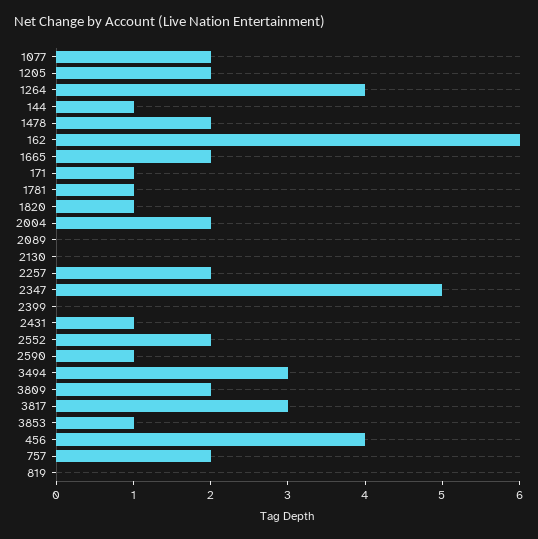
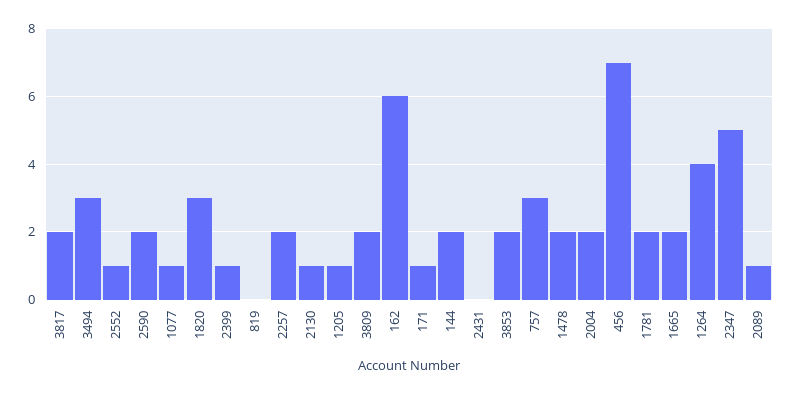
  {
-   "1077": 2,
+   "1077": 1,
-   "1205": 2,
+   "1205": 1,
    "1264": 4,
-   "144": 1,
+   "144": 2,
    "1478": 2,
    "162": 6,
    "1665": 2,
    "171": 1,
-   "1781": 1,
+   "1781": 2,
-   "1820": 1,
+   "1820": 3,
    "2004": 2,
-   "2089": 0,
+   "2089": 1,
-   "2130": 0,
+   "2130": 1,
    "2257": 2,
    "2347": 5,
-   "2399": 0,
+   "2399": 1,
-   "2431": 1,
+   "2431": 0,
-   "2552": 2,
+   "2552": 1,
-   "2590": 1,
+   "2590": 2,
    "3494": 3,
    "3809": 2,
-   "3817": 3,
+   "3817": 2,
-   "3853": 1,
+   "3853": 2,
-   "456": 4,
+   "456": 7,
-   "757": 2,
+   "757": 3,
    "819": 0
  }

